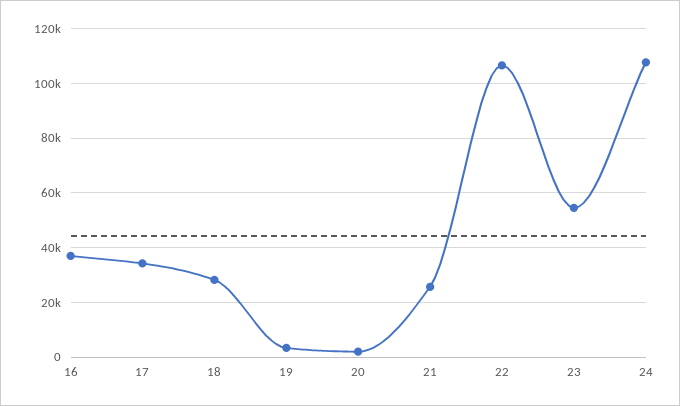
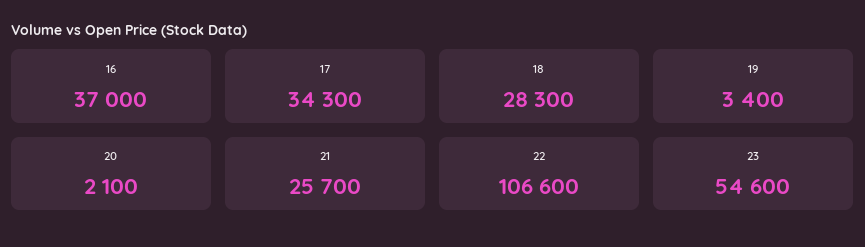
  {
    "16": 37000,
    "17": 34300,
    "18": 28300,
    "19": 3400,
    "20": 2100,
    "21": 25700,
    "22": 106600,
-   "23": 54600,
+   "23": 54600
-   "24": 107500
  }

